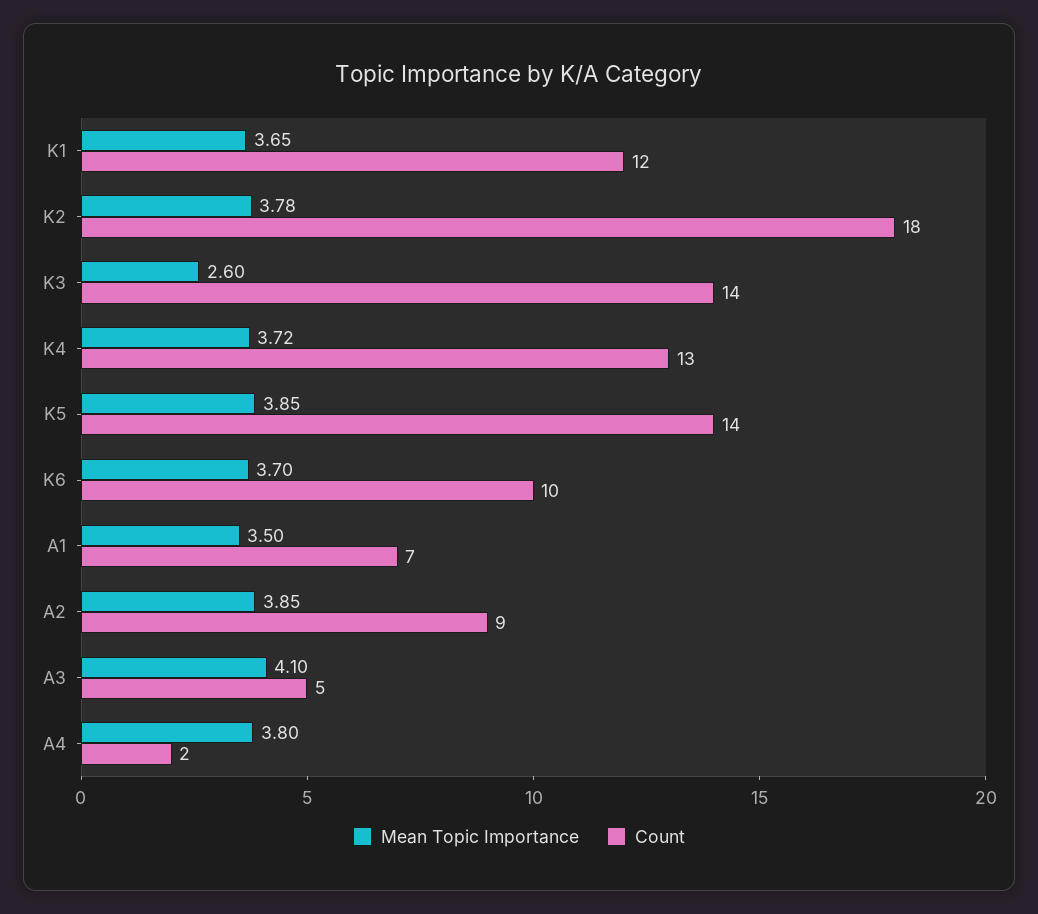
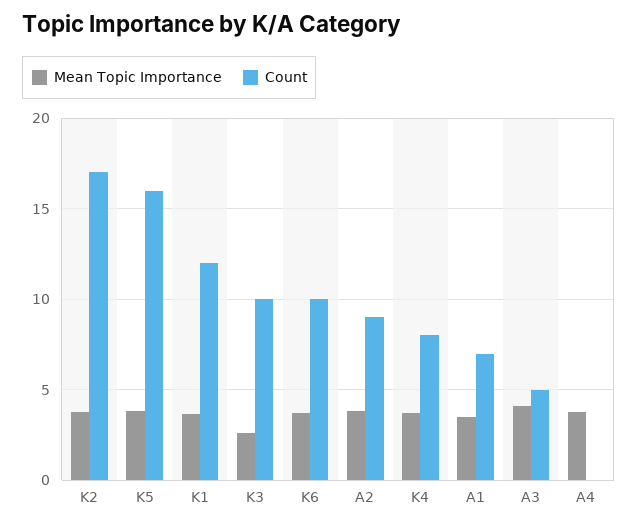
  {
    "Mean Topic Importance": {
      "K1": 3.65,
      "K2": 3.78,
      "K3": 2.6,
      "K4": 3.72,
      "K5": 3.85,
      "K6": 3.7,
      "A1": 3.5,
      "A2": 3.85,
      "A3": 4.1,
      "A4": 3.8
    },
    "Count": {
      "K1": 12,
-     "K2": 18,
+     "K2": 17,
-     "K3": 14,
+     "K3": 10,
-     "K4": 13,
+     "K4": 8,
-     "K5": 14,
+     "K5": 16,
      "K6": 10,
      "A1": 7,
      "A2": 9,
      "A3": 5,
-     "A4": 2
+     "A4": 0
    }
  }

